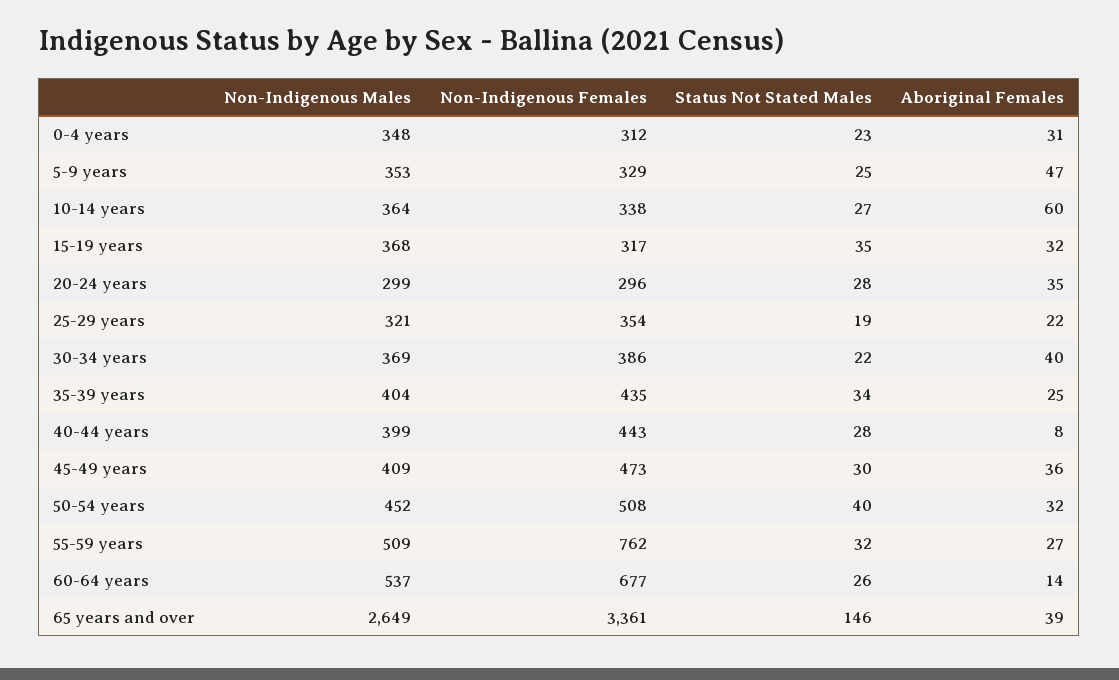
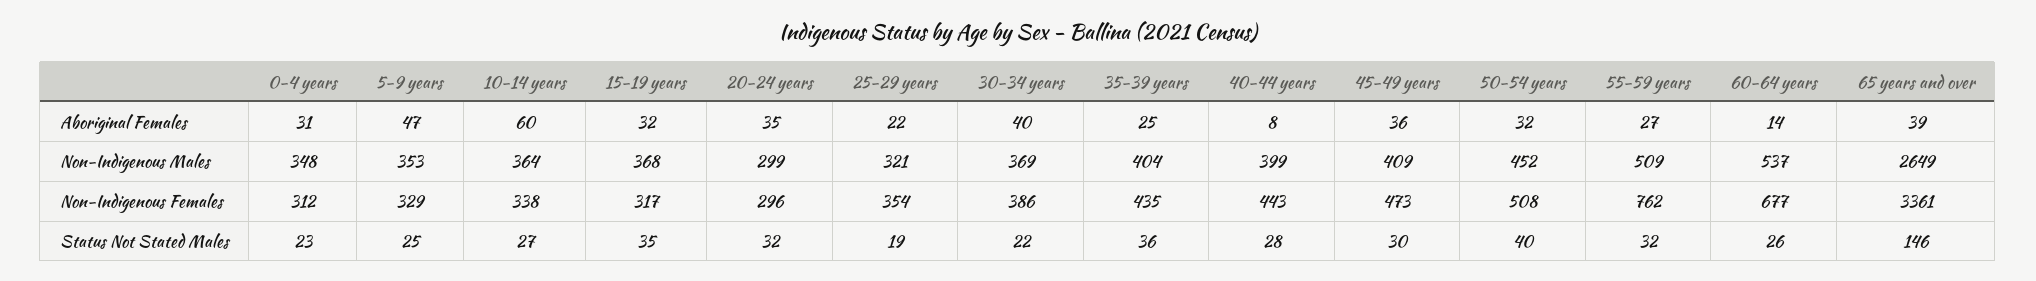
  {
    "Non-Indigenous Males": {
      "0-4 years": 348,
      "5-9 years": 353,
      "10-14 years": 364,
      "15-19 years": 368,
      "20-24 years": 299,
      "25-29 years": 321,
      "30-34 years": 369,
      "35-39 years": 404,
      "40-44 years": 399,
      "45-49 years": 409,
      "50-54 years": 452,
      "55-59 years": 509,
      "60-64 years": 537,
      "65 years and over": 2649
    },
    "Non-Indigenous Females": {
      "0-4 years": 312,
      "5-9 years": 329,
      "10-14 years": 338,
      "15-19 years": 317,
      "20-24 years": 296,
      "25-29 years": 354,
      "30-34 years": 386,
      "35-39 years": 435,
      "40-44 years": 443,
      "45-49 years": 473,
      "50-54 years": 508,
      "55-59 years": 762,
      "60-64 years": 677,
      "65 years and over": 3361
    },
    "Status Not Stated Males": {
      "0-4 years": 23,
      "5-9 years": 25,
      "10-14 years": 27,
      "15-19 years": 35,
-     "20-24 years": 28,
+     "20-24 years": 32,
      "25-29 years": 19,
      "30-34 years": 22,
-     "35-39 years": 34,
+     "35-39 years": 36,
      "40-44 years": 28,
      "45-49 years": 30,
      "50-54 years": 40,
      "55-59 years": 32,
      "60-64 years": 26,
      "65 years and over": 146
    },
    "Aboriginal Females": {
      "0-4 years": 31,
      "5-9 years": 47,
      "10-14 years": 60,
      "15-19 years": 32,
      "20-24 years": 35,
      "25-29 years": 22,
      "30-34 years": 40,
      "35-39 years": 25,
      "40-44 years": 8,
      "45-49 years": 36,
      "50-54 years": 32,
      "55-59 years": 27,
      "60-64 years": 14,
      "65 years and over": 39
    }
  }

